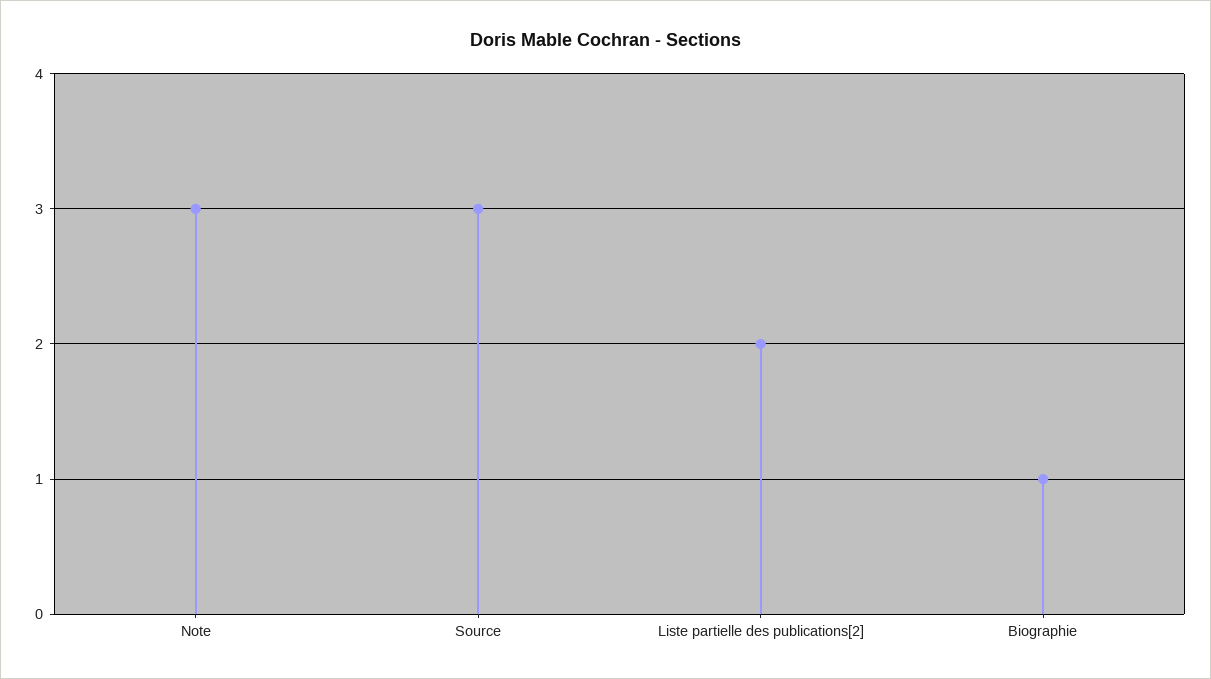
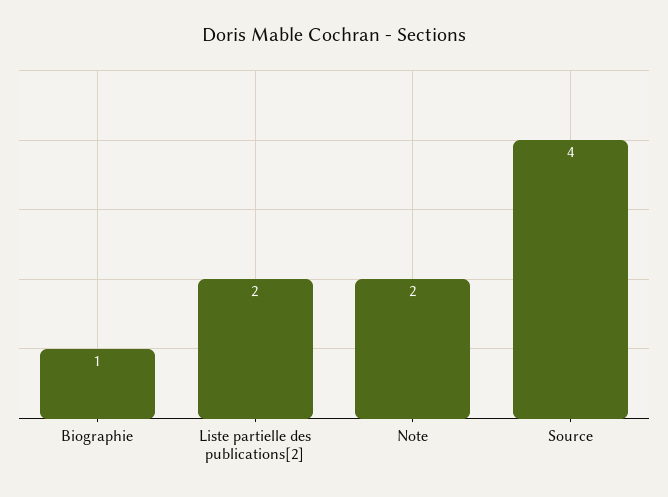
  {
-   "Note": 3,
+   "Note": 2,
-   "Source": 3,
+   "Source": 4,
    "Liste partielle des publications[2]": 2,
    "Biographie": 1
  }

